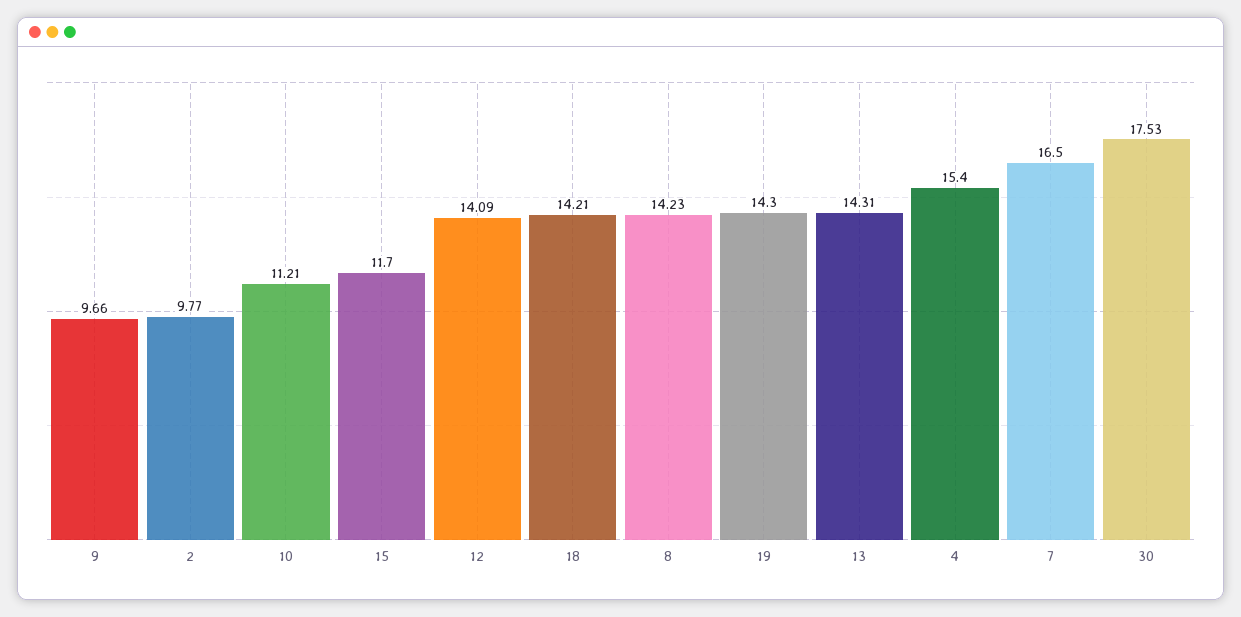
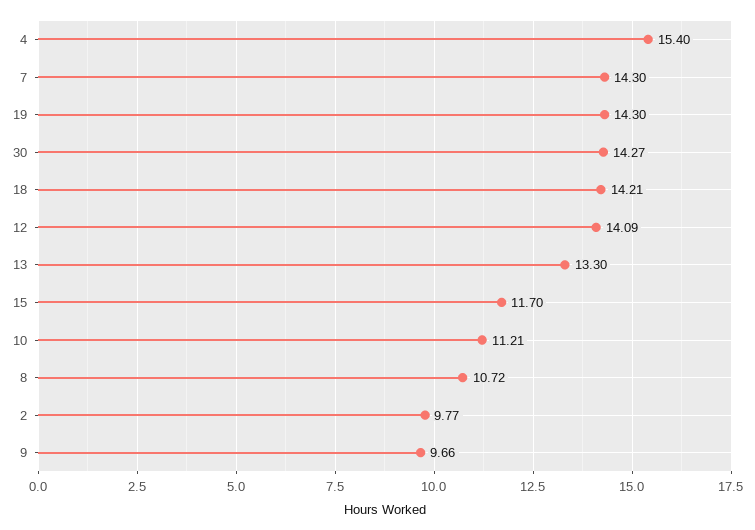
  {
    "9": 9.66,
    "2": 9.77,
    "10": 11.21,
    "15": 11.7,
    "12": 14.09,
    "18": 14.21,
-   "8": 14.23,
+   "8": 10.72,
    "19": 14.3,
-   "13": 14.31,
+   "13": 13.3,
    "4": 15.4,
-   "7": 16.5,
+   "7": 14.3,
-   "30": 17.53
+   "30": 14.27
  }

